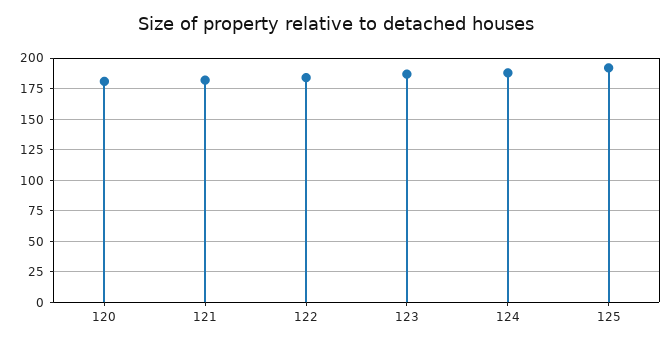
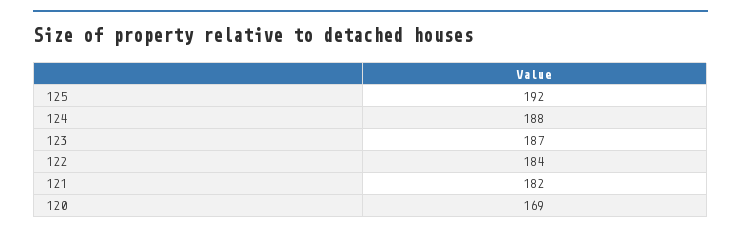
  {
-   "120": 180,
+   "120": 169,
    "121": 182,
    "122": 184,
    "123": 187,
    "124": 188,
    "125": 192
  }

